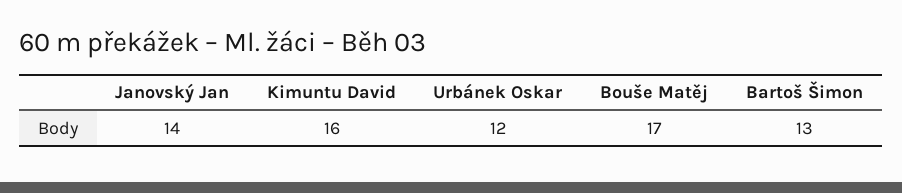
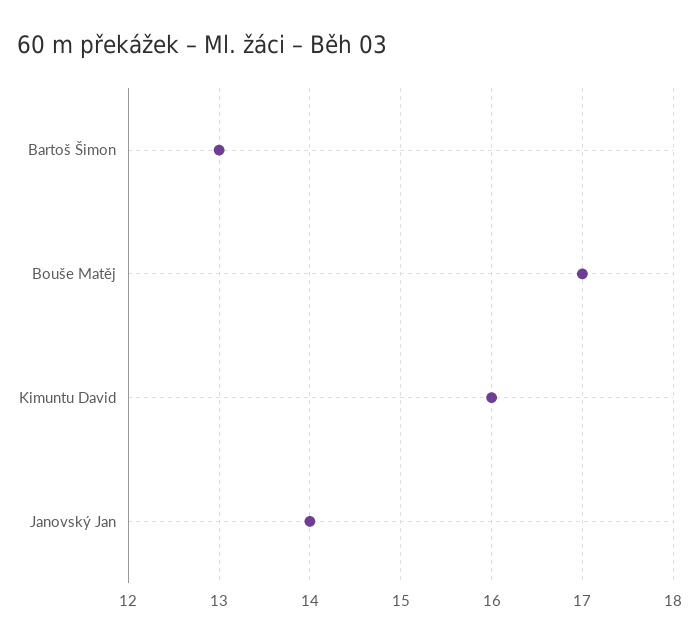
  {
    "Janovský Jan": 14,
    "Kimuntu David": 16,
-   "Urbánek Oskar": 12,
    "Bouše Matěj": 17,
    "Bartoš Šimon": 13
  }

